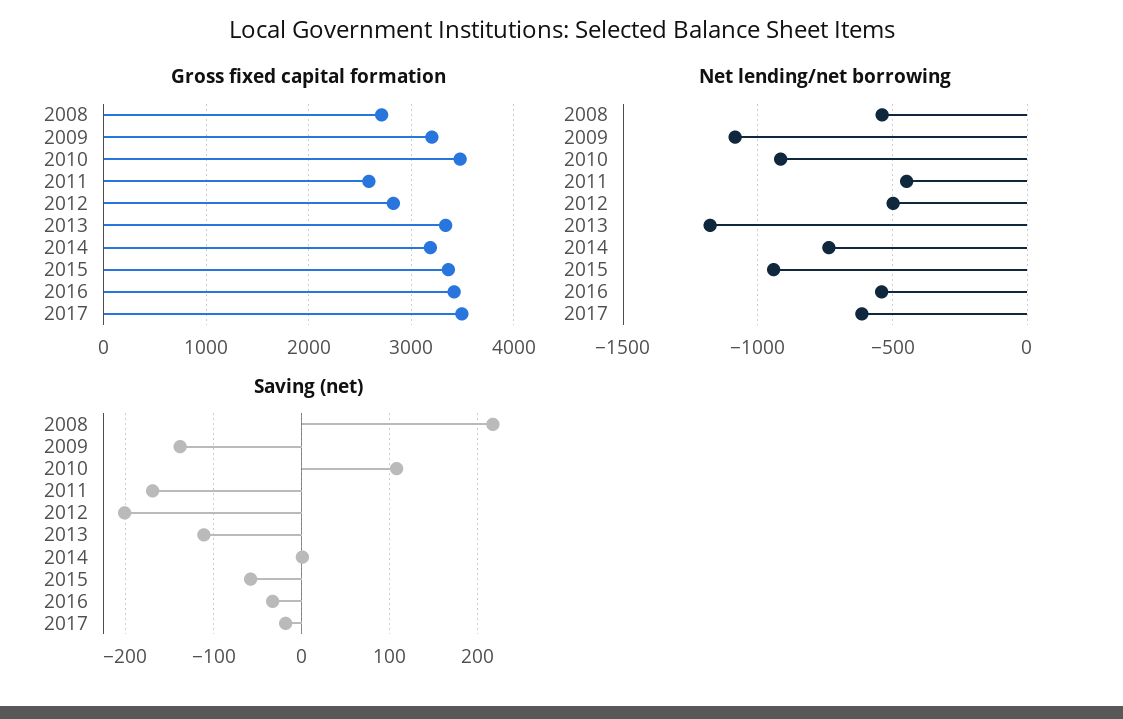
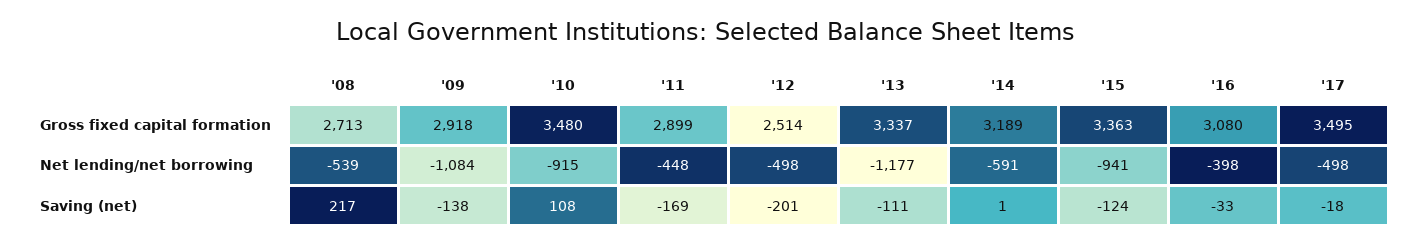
  {
    "Gross fixed capital formation": {
      "2008": 2713,
-     "2009": 3200,
+     "2009": 2918,
      "2010": 3480,
-     "2011": 2600,
+     "2011": 2899,
-     "2012": 2800,
+     "2012": 2514,
      "2013": 3337,
      "2014": 3189,
      "2015": 3363,
-     "2016": 3400,
+     "2016": 3080,
      "2017": 3495
    },
    "Net lending/net borrowing": {
      "2008": -539,
      "2009": -1084,
      "2010": -915,
      "2011": -448,
      "2012": -498,
      "2013": -1177,
-     "2014": -750,
+     "2014": -591,
      "2015": -941,
-     "2016": -550,
+     "2016": -398,
-     "2017": -600
+     "2017": -498
    },
    "Saving (net)": {
      "2008": 217,
      "2009": -138,
      "2010": 108,
      "2011": -169,
      "2012": -201,
      "2013": -111,
      "2014": 1,
-     "2015": -60,
+     "2015": -124,
      "2016": -33,
      "2017": -18
    }
  }

